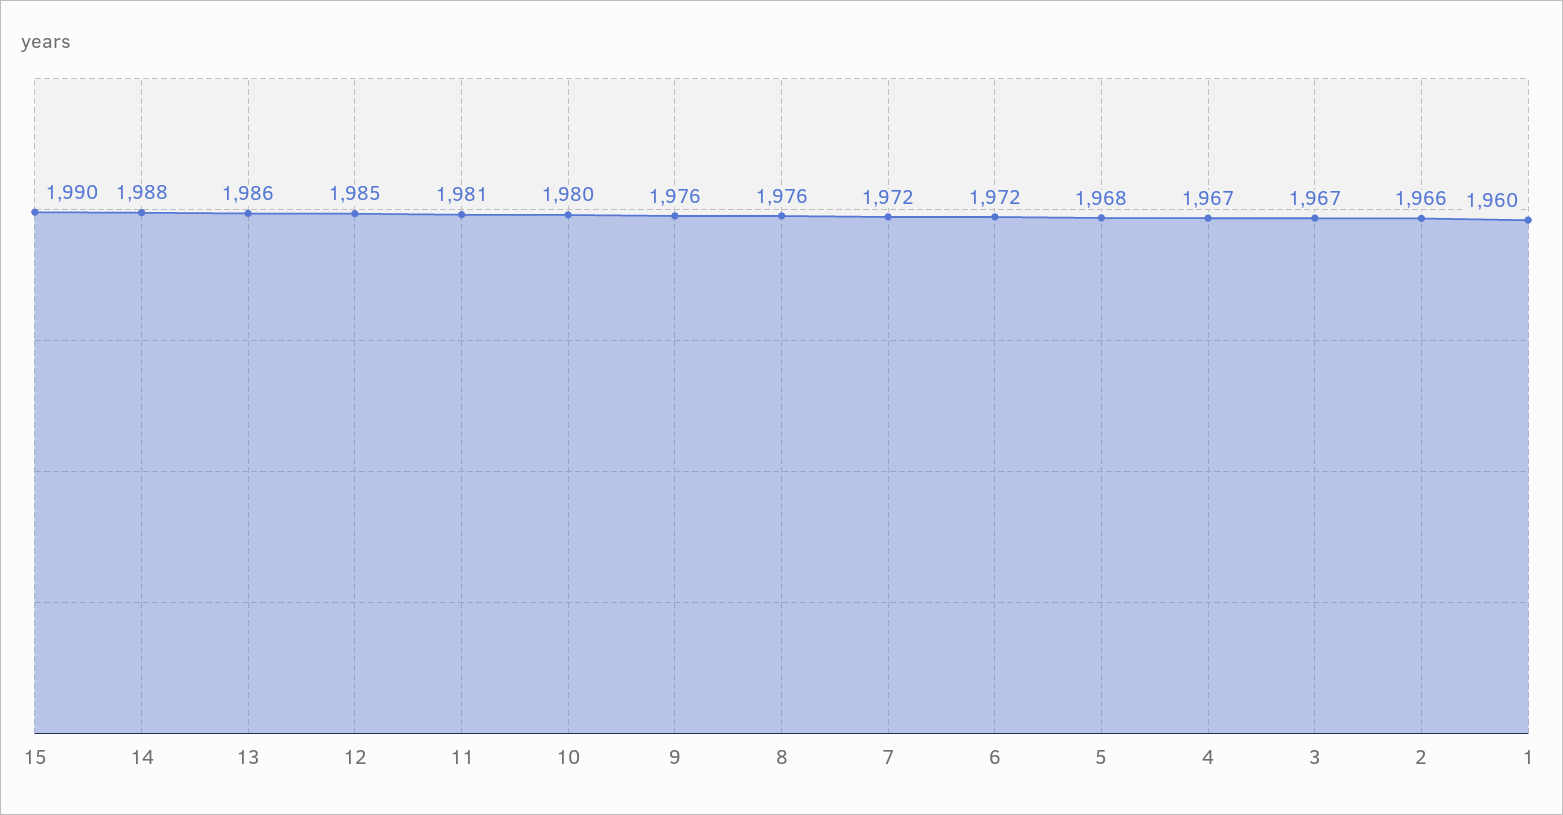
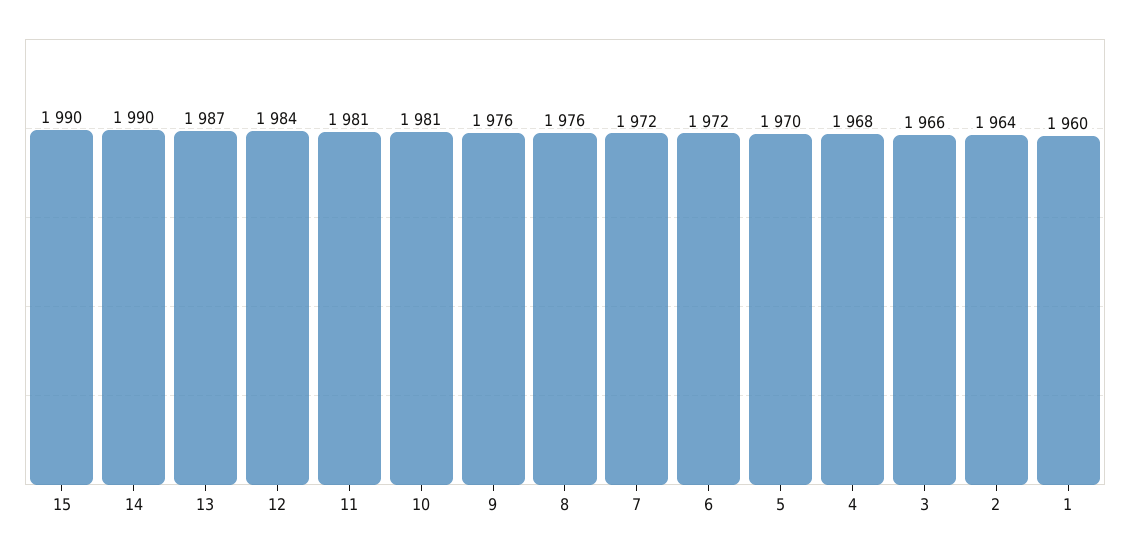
  {
    "15": 1990,
-   "14": 1988,
+   "14": 1990,
-   "13": 1986,
+   "13": 1987,
-   "12": 1985,
+   "12": 1984,
    "11": 1981,
-   "10": 1980,
+   "10": 1981,
    "9": 1976,
    "8": 1976,
    "7": 1972,
    "6": 1972,
-   "5": 1968,
+   "5": 1970,
-   "4": 1967,
+   "4": 1968,
-   "3": 1967,
+   "3": 1966,
-   "2": 1966,
+   "2": 1964,
    "1": 1960
  }

